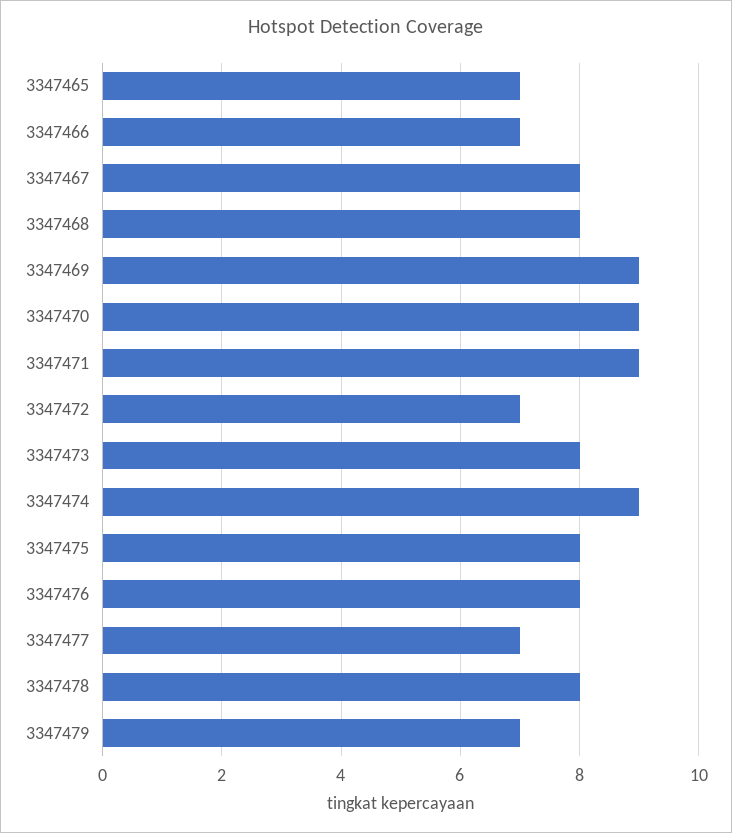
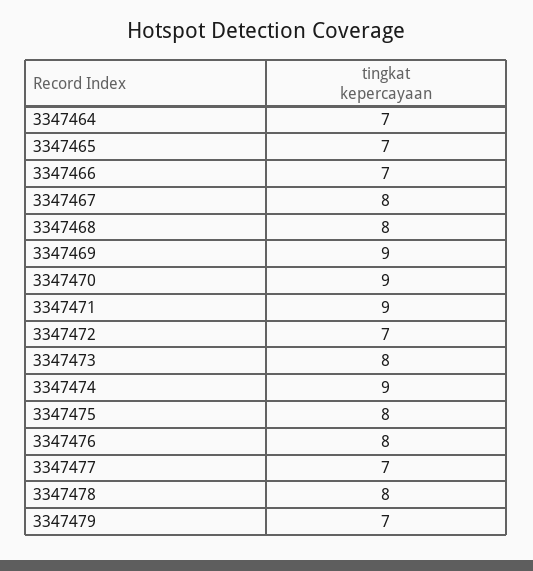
  {
    "3347465": 7,
    "3347466": 7,
    "3347467": 8,
    "3347468": 8,
    "3347469": 9,
    "3347470": 9,
    "3347471": 9,
    "3347472": 7,
    "3347473": 8,
    "3347474": 9,
    "3347475": 8,
    "3347476": 8,
    "3347477": 7,
    "3347478": 8,
-   "3347479": 7
+   "3347479": 7,
+   "3347464": 7
  }

